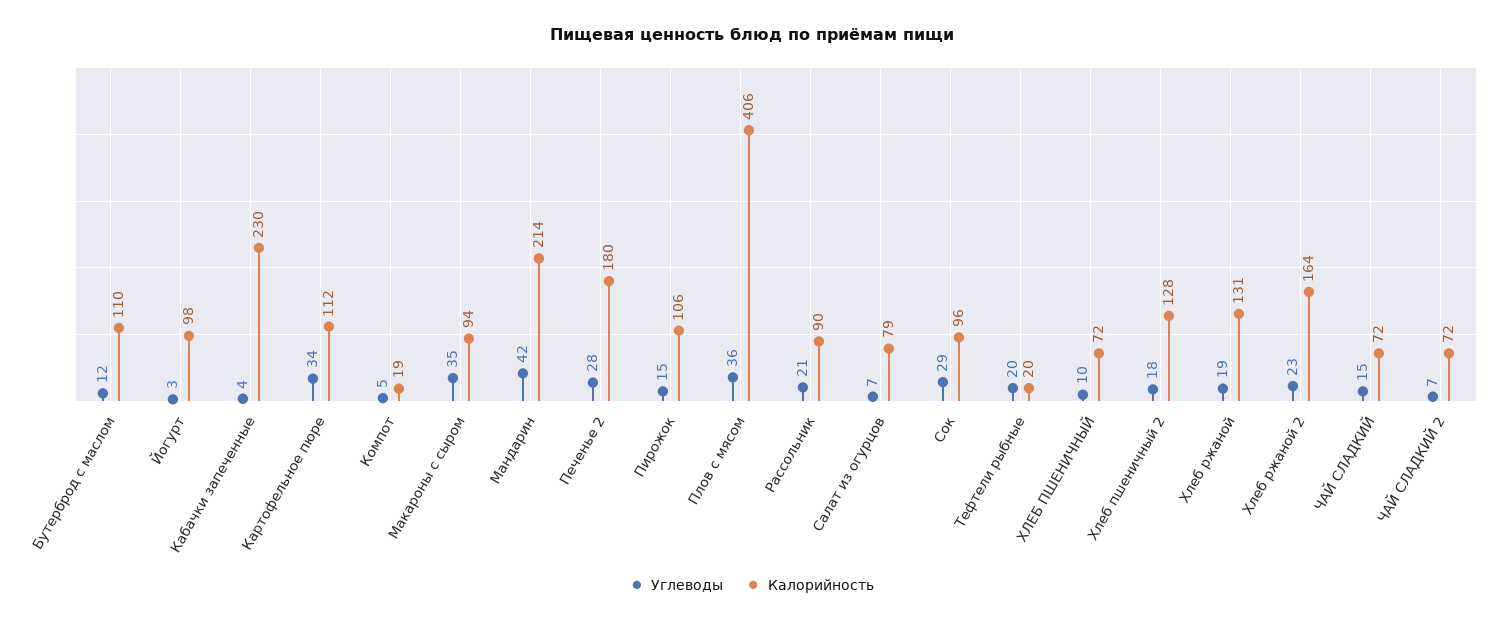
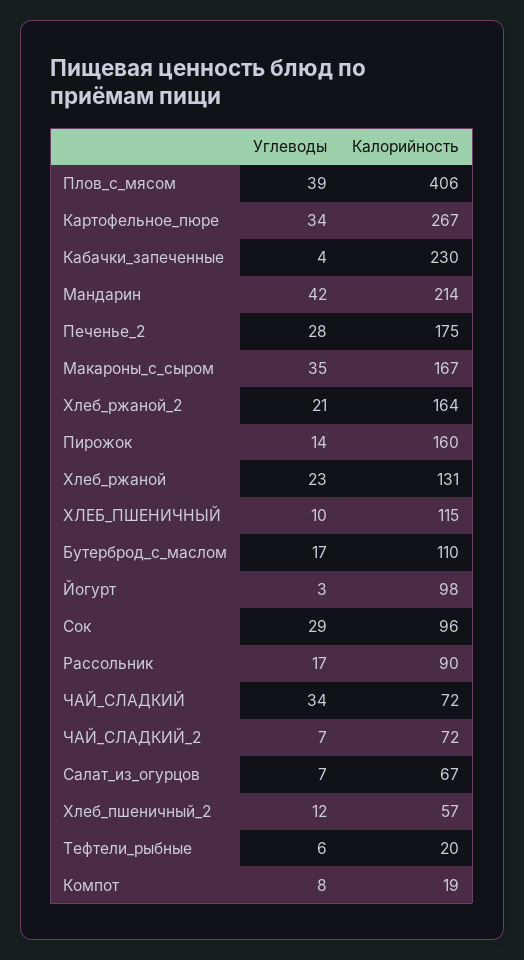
  {
    "Углеводы": {
-     "Бутерброд с маслом": 12,
+     "Бутерброд с маслом": 17,
      "Йогурт": 3,
      "Кабачки запеченные": 4,
      "Картофельное пюре": 34,
-     "Компот": 5,
+     "Компот": 8,
      "Макароны с сыром": 35,
      "Мандарин": 42,
      "Печенье 2": 28,
-     "Пирожок": 15,
+     "Пирожок": 14,
-     "Плов с мясом": 36,
+     "Плов с мясом": 39,
-     "Рассольник": 21,
+     "Рассольник": 17,
      "Салат из огурцов": 7,
      "Сок": 29,
-     "Тефтели рыбные": 20,
+     "Тефтели рыбные": 6,
      "ХЛЕБ ПШЕНИЧНЫЙ": 10,
-     "Хлеб пшеничный 2": 18,
+     "Хлеб пшеничный 2": 12,
-     "Хлеб ржаной": 19,
+     "Хлеб ржаной": 23,
-     "Хлеб ржаной 2": 23,
+     "Хлеб ржаной 2": 21,
-     "ЧАЙ СЛАДКИЙ": 15,
+     "ЧАЙ СЛАДКИЙ": 34,
      "ЧАЙ СЛАДКИЙ 2": 7
    },
    "Калорийность": {
      "Бутерброд с маслом": 110,
      "Йогурт": 98,
      "Кабачки запеченные": 230,
-     "Картофельное пюре": 112,
+     "Картофельное пюре": 267,
      "Компот": 19,
-     "Макароны с сыром": 94,
+     "Макароны с сыром": 167,
      "Мандарин": 214,
-     "Печенье 2": 180,
+     "Печенье 2": 175,
-     "Пирожок": 106,
+     "Пирожок": 160,
      "Плов с мясом": 406,
      "Рассольник": 90,
-     "Салат из огурцов": 79,
+     "Салат из огурцов": 67,
      "Сок": 96,
      "Тефтели рыбные": 20,
-     "ХЛЕБ ПШЕНИЧНЫЙ": 72,
+     "ХЛЕБ ПШЕНИЧНЫЙ": 115,
-     "Хлеб пшеничный 2": 128,
+     "Хлеб пшеничный 2": 57,
      "Хлеб ржаной": 131,
      "Хлеб ржаной 2": 164,
      "ЧАЙ СЛАДКИЙ": 72,
      "ЧАЙ СЛАДКИЙ 2": 72
    }
  }

